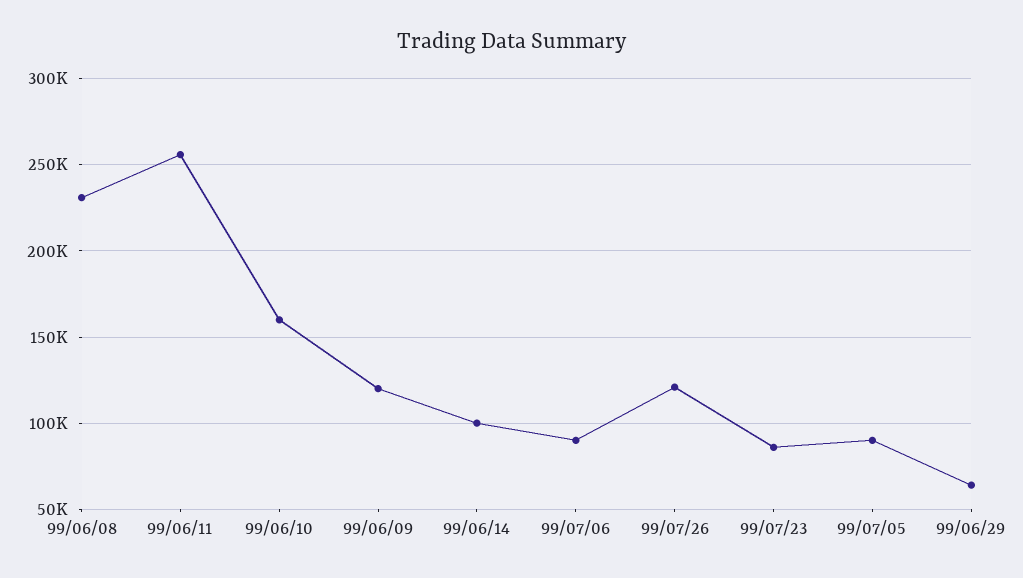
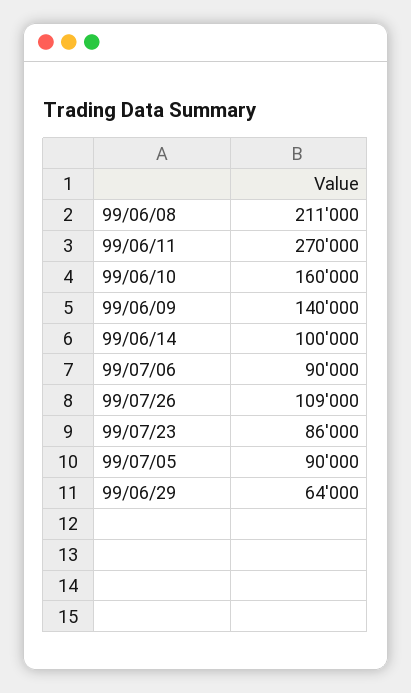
  {
-   "99/06/08": 230000,
+   "99/06/08": 211000,
-   "99/06/11": 255000,
+   "99/06/11": 270000,
    "99/06/10": 160000,
-   "99/06/09": 120000,
+   "99/06/09": 140000,
    "99/06/14": 100000,
    "99/07/06": 90000,
-   "99/07/26": 120000,
+   "99/07/26": 109000,
    "99/07/23": 86000,
    "99/07/05": 90000,
    "99/06/29": 64000
  }

